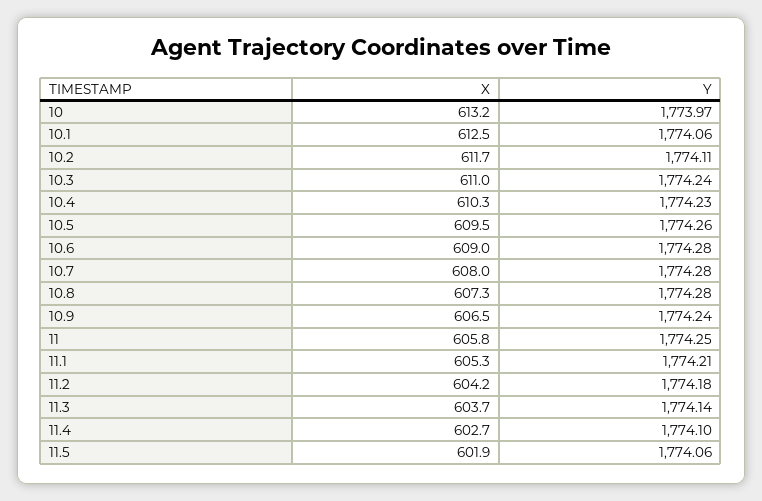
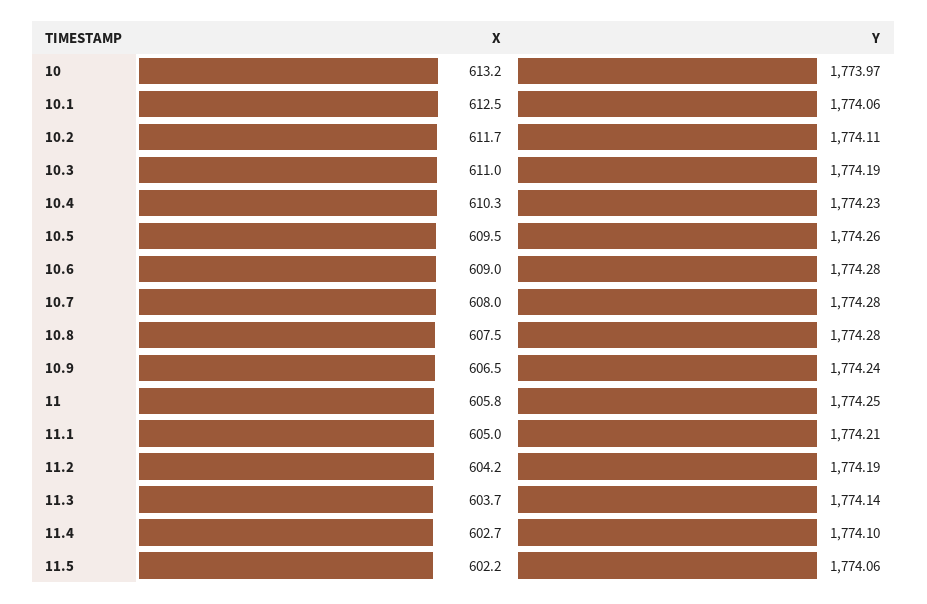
  {
    "X": {
      "10": 613.2,
      "10.1": 612.5,
      "10.2": 611.7,
      "10.3": 611,
      "10.4": 610.3,
      "10.5": 609.5,
      "10.6": 609,
      "10.7": 608,
-     "10.8": 607.3,
+     "10.8": 607.5,
      "10.9": 606.5,
      "11": 605.8,
-     "11.1": 605.3,
+     "11.1": 605,
      "11.2": 604.2,
      "11.3": 603.7,
      "11.4": 602.7,
-     "11.5": 601.9
+     "11.5": 602.2
    },
    "Y": {
      "10": 1773.97,
      "10.1": 1774.06,
      "10.2": 1774.11,
-     "10.3": 1774.24,
+     "10.3": 1774.19,
      "10.4": 1774.23,
      "10.5": 1774.26,
      "10.6": 1774.28,
      "10.7": 1774.28,
      "10.8": 1774.28,
      "10.9": 1774.24,
      "11": 1774.25,
      "11.1": 1774.21,
-     "11.2": 1774.18,
+     "11.2": 1774.19,
      "11.3": 1774.14,
      "11.4": 1774.1,
      "11.5": 1774.06
    }
  }

